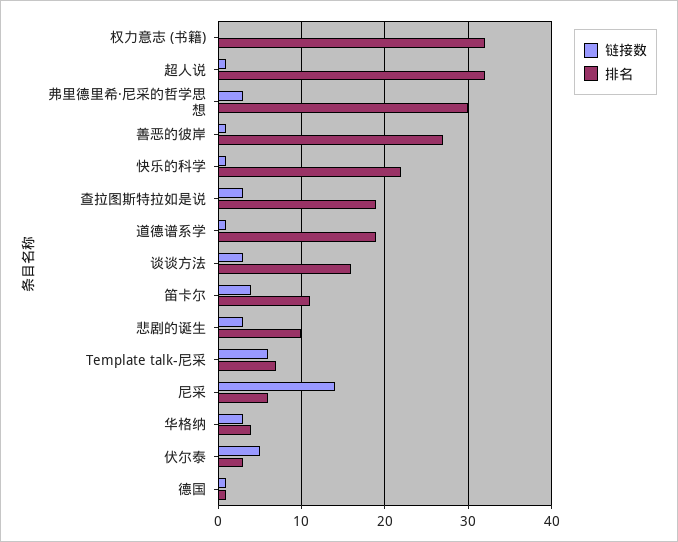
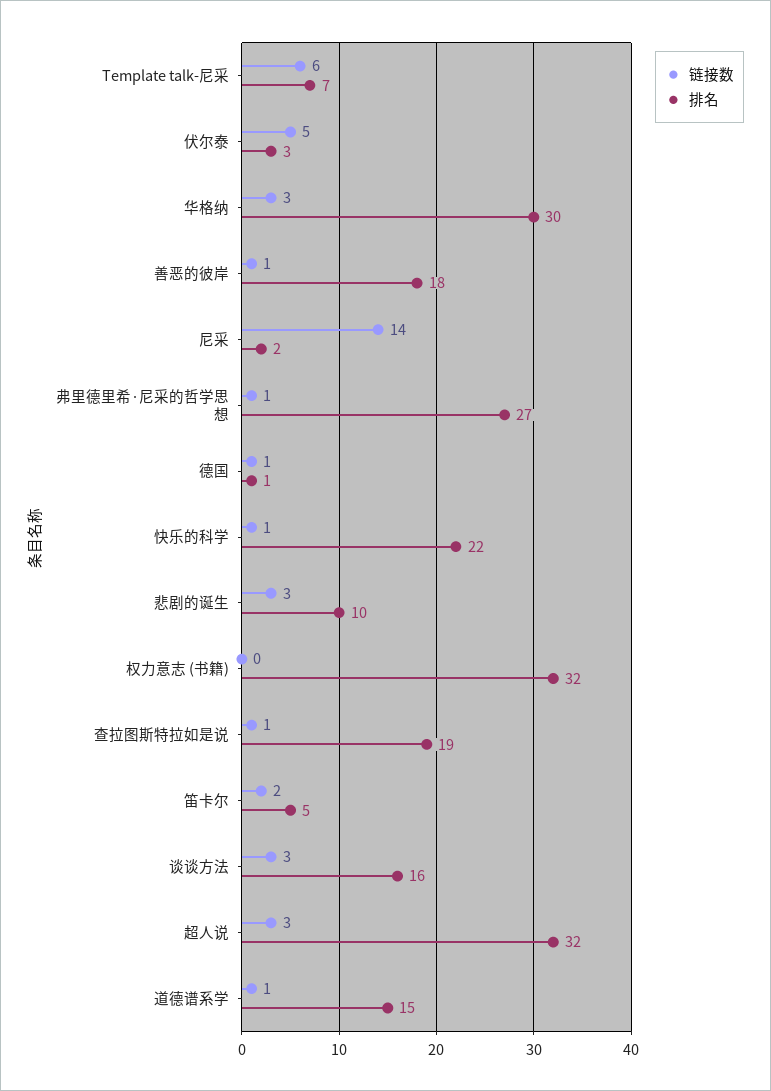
  {
    "链接数": {
      "权力意志 (书籍)": 0,
-     "超人说": 1,
+     "超人说": 3,
-     "弗里德里希·尼采的哲学思想": 3,
+     "弗里德里希·尼采的哲学思想": 1,
      "善恶的彼岸": 1,
      "快乐的科学": 1,
-     "查拉图斯特拉如是说": 3,
+     "查拉图斯特拉如是说": 1,
      "道德谱系学": 1,
      "谈谈方法": 3,
-     "笛卡尔": 4,
+     "笛卡尔": 2,
      "悲剧的诞生": 3,
      "Template talk-尼采": 6,
      "尼采": 14,
      "华格纳": 3,
      "伏尔泰": 5,
      "德国": 1
    },
    "排名": {
      "权力意志 (书籍)": 32,
      "超人说": 32,
-     "弗里德里希·尼采的哲学思想": 30,
+     "弗里德里希·尼采的哲学思想": 27,
-     "善恶的彼岸": 27,
+     "善恶的彼岸": 18,
      "快乐的科学": 22,
      "查拉图斯特拉如是说": 19,
-     "道德谱系学": 19,
+     "道德谱系学": 15,
      "谈谈方法": 16,
-     "笛卡尔": 11,
+     "笛卡尔": 5,
      "悲剧的诞生": 10,
      "Template talk-尼采": 7,
-     "尼采": 6,
+     "尼采": 2,
-     "华格纳": 4,
+     "华格纳": 30,
      "伏尔泰": 3,
      "德国": 1
    }
  }

